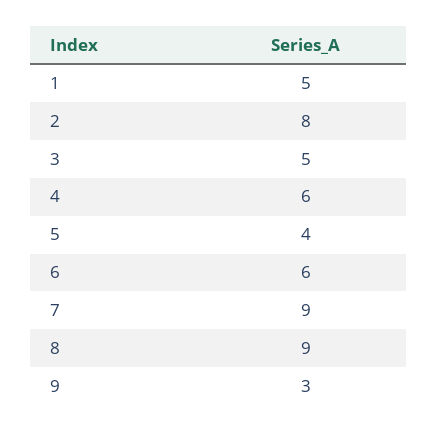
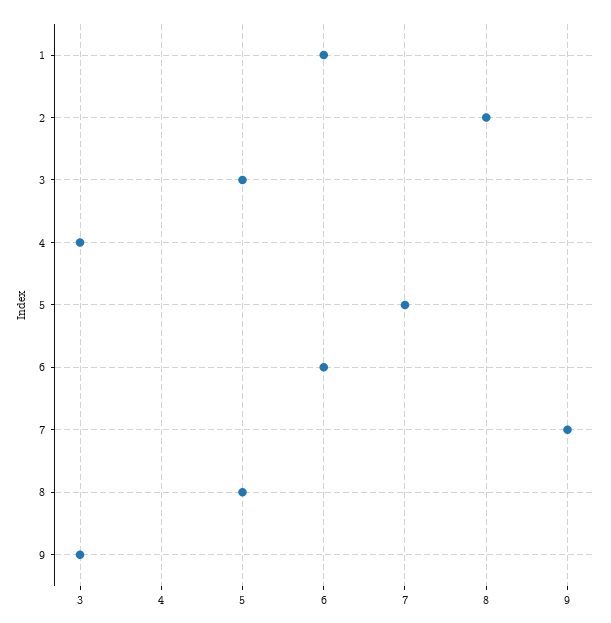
  {
-   "1": 5,
+   "1": 6,
    "2": 8,
    "3": 5,
-   "4": 6,
+   "4": 3,
-   "5": 4,
+   "5": 7,
    "6": 6,
    "7": 9,
-   "8": 9,
+   "8": 5,
    "9": 3
  }

